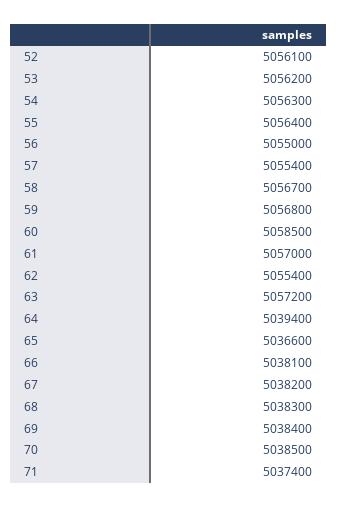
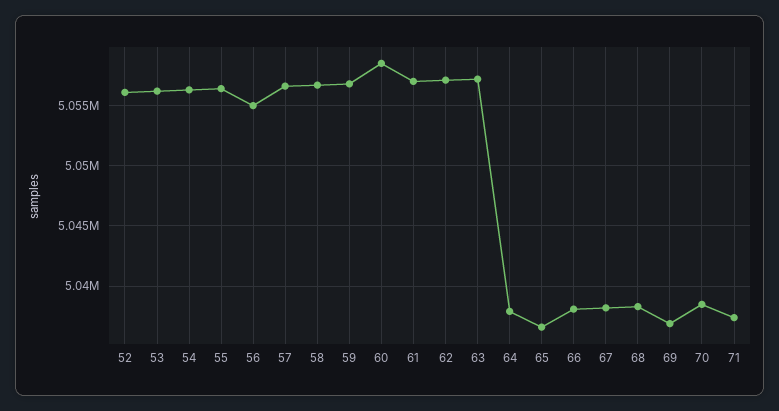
  {
    "52": 5056100,
    "53": 5056200,
    "54": 5056300,
    "55": 5056400,
    "56": 5055000,
-   "57": 5055400,
+   "57": 5056500,
    "58": 5056700,
    "59": 5056800,
    "60": 5058500,
    "61": 5057000,
-   "62": 5055400,
+   "62": 5057000,
    "63": 5057200,
-   "64": 5039400,
+   "64": 5038000,
    "65": 5036600,
    "66": 5038100,
    "67": 5038200,
    "68": 5038300,
-   "69": 5038400,
+   "69": 5037000,
    "70": 5038500,
    "71": 5037400
  }

